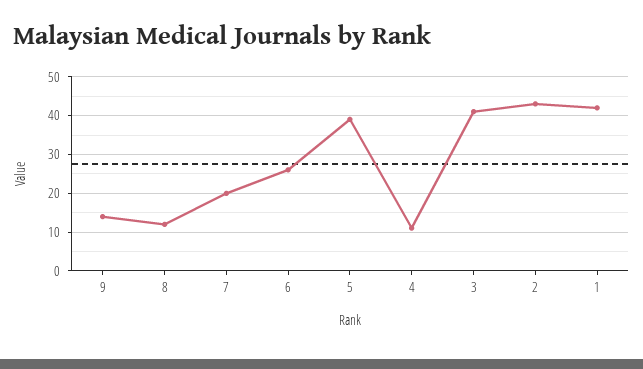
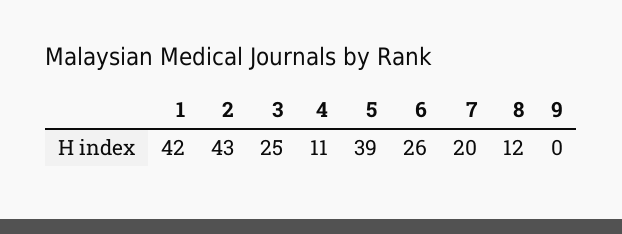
  {
-   "9": 15,
+   "9": 0,
    "8": 12,
    "7": 20,
    "6": 26,
    "5": 39,
    "4": 11,
-   "3": 40,
+   "3": 25,
    "2": 43,
    "1": 42
  }

